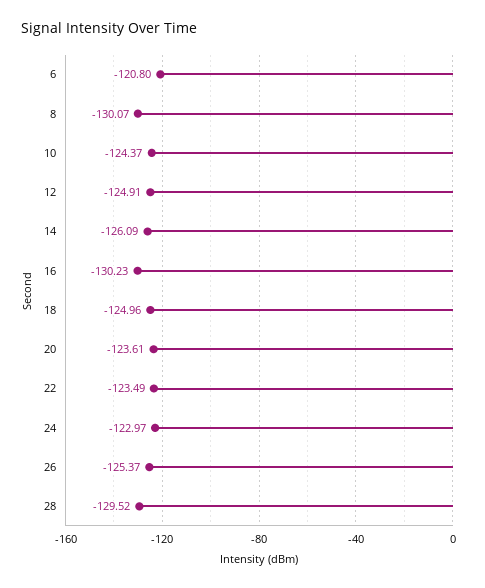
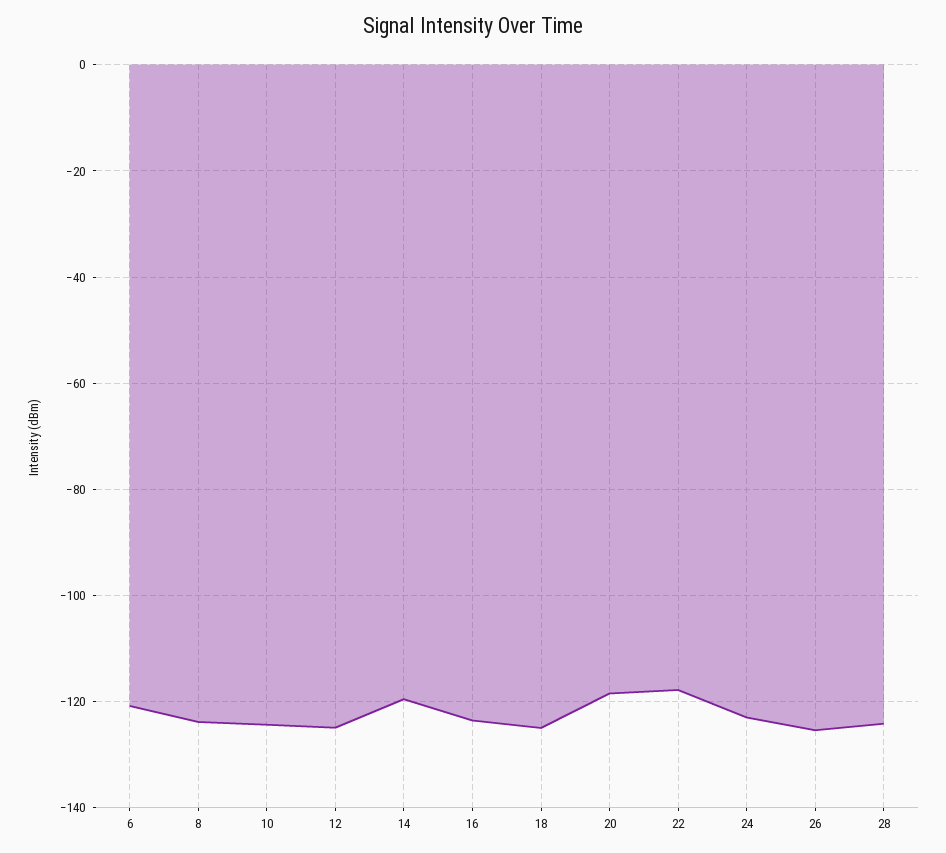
  {
    "6": -120.8,
-   "8": -130.07,
+   "8": -124,
    "10": -124.37,
    "12": -124.91,
-   "14": -126.09,
+   "14": -120,
-   "16": -130.23,
+   "16": -124,
    "18": -124.96,
-   "20": -123.61,
+   "20": -118,
-   "22": -123.49,
+   "22": -118,
    "24": -122.97,
    "26": -125.37,
-   "28": -129.52
+   "28": -124
  }

